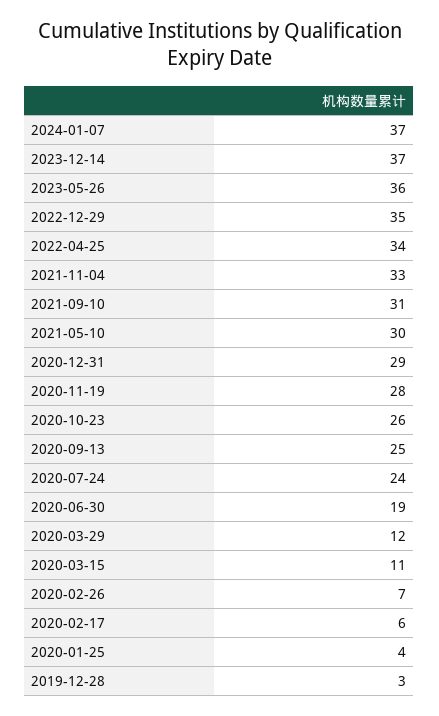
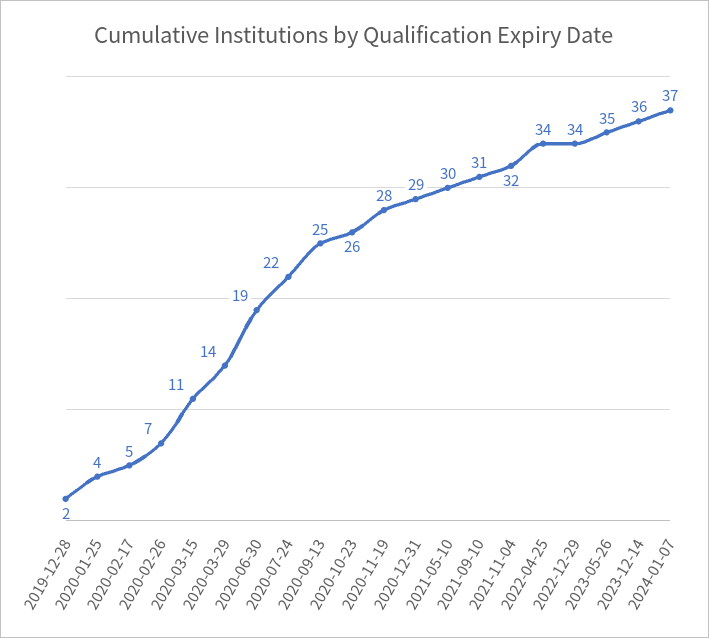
  {
    "2024-01-07": 37,
-   "2023-12-14": 37,
+   "2023-12-14": 36,
-   "2023-05-26": 36,
+   "2023-05-26": 35,
-   "2022-12-29": 35,
+   "2022-12-29": 34,
    "2022-04-25": 34,
-   "2021-11-04": 33,
+   "2021-11-04": 32,
    "2021-09-10": 31,
    "2021-05-10": 30,
    "2020-12-31": 29,
    "2020-11-19": 28,
    "2020-10-23": 26,
    "2020-09-13": 25,
-   "2020-07-24": 24,
+   "2020-07-24": 22,
    "2020-06-30": 19,
-   "2020-03-29": 12,
+   "2020-03-29": 14,
    "2020-03-15": 11,
    "2020-02-26": 7,
-   "2020-02-17": 6,
+   "2020-02-17": 5,
    "2020-01-25": 4,
-   "2019-12-28": 3
+   "2019-12-28": 2
  }

